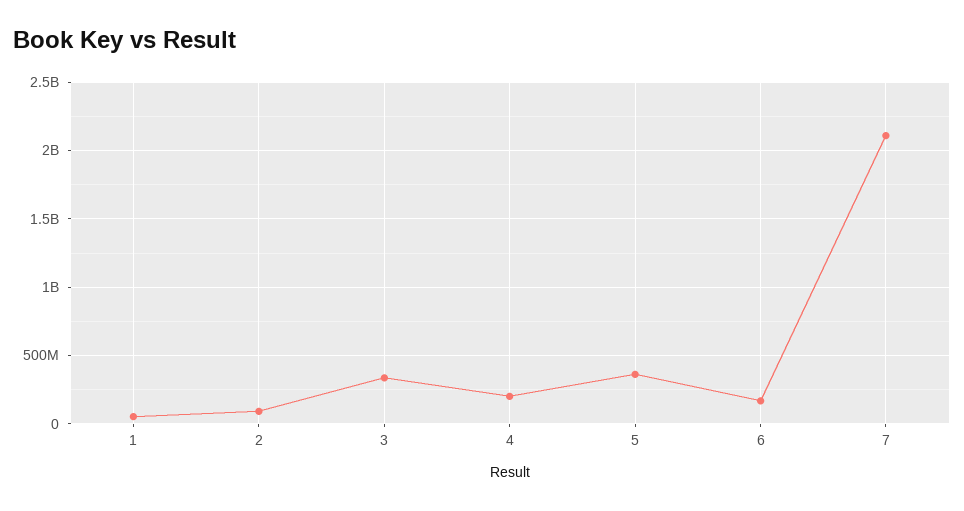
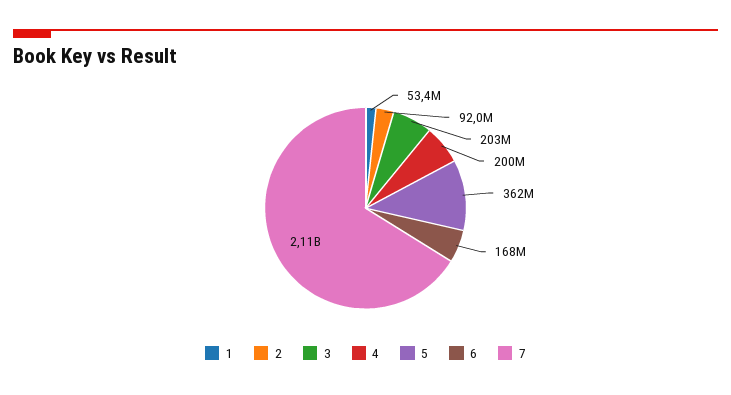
  {
    "1": 53400000,
    "2": 92000000,
-   "3": 350000000,
+   "3": 203000000,
    "4": 200000000,
    "5": 362000000,
    "6": 168000000,
    "7": 2110000000
  }

